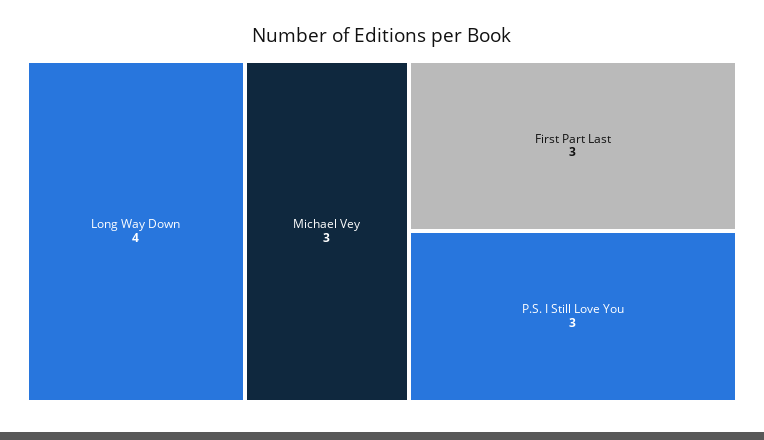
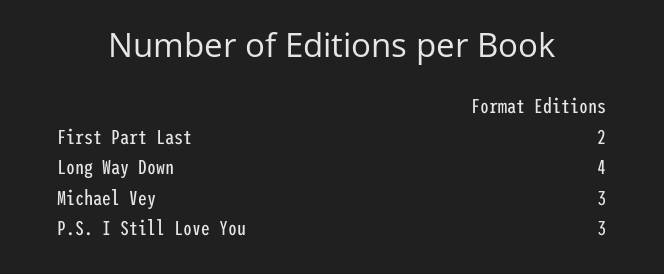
  {
    "Long Way Down": 4,
    "Michael Vey": 3,
-   "First Part Last": 3,
+   "First Part Last": 2,
    "P.S. I Still Love You": 3
  }

